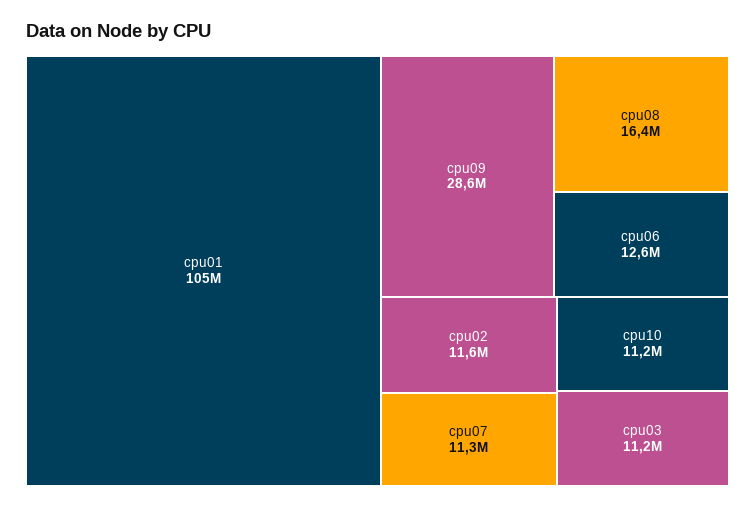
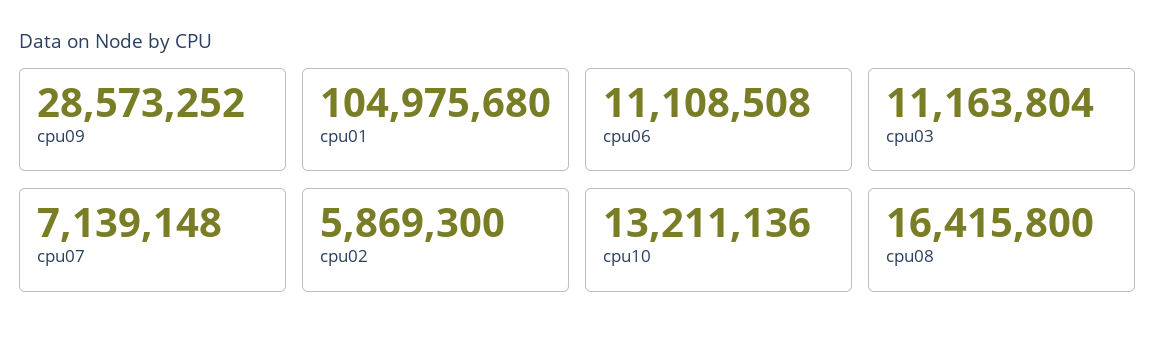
  {
    "cpu01": 104975680,
    "cpu09": 28573252,
    "cpu08": 16415800,
-   "cpu06": 12600000,
+   "cpu06": 11108508,
-   "cpu02": 11600000,
+   "cpu02": 5869300,
-   "cpu07": 11300000,
+   "cpu07": 7139148,
-   "cpu10": 11200000,
+   "cpu10": 13211136,
    "cpu03": 11163804
  }

